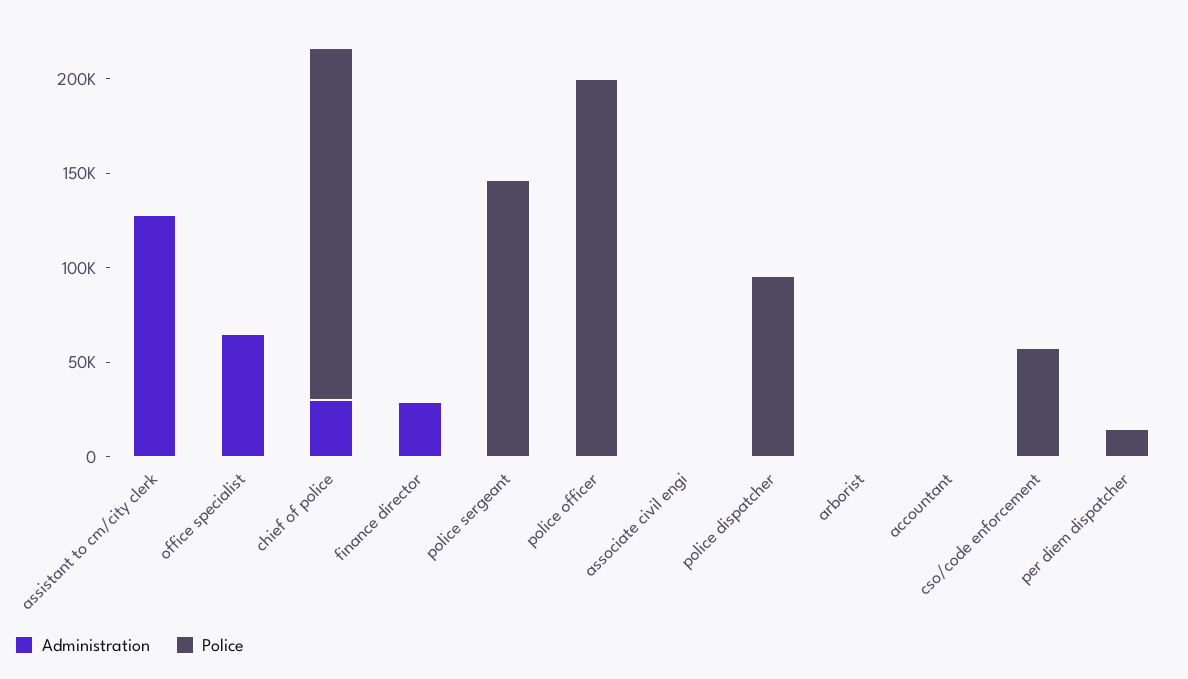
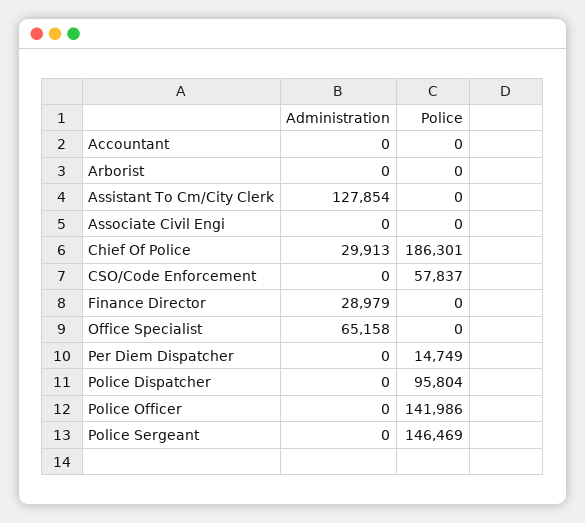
  {
    "Administration": {
      "assistant to cm/city clerk": 127854,
      "office specialist": 65158,
      "chief of police": 29913,
      "finance director": 28979,
      "police sergeant": 0,
      "police officer": 0,
      "associate civil engi": 0,
      "police dispatcher": 0,
      "arborist": 0,
      "accountant": 0,
      "cso/code enforcement": 0,
      "per diem dispatcher": 0
    },
    "Police": {
      "assistant to cm/city clerk": 0,
      "office specialist": 0,
      "chief of police": 186301,
      "finance director": 0,
      "police sergeant": 146469,
-     "police officer": 200000,
+     "police officer": 141986,
      "associate civil engi": 0,
      "police dispatcher": 95804,
      "arborist": 0,
      "accountant": 0,
      "cso/code enforcement": 57837,
      "per diem dispatcher": 14749
    }
  }

